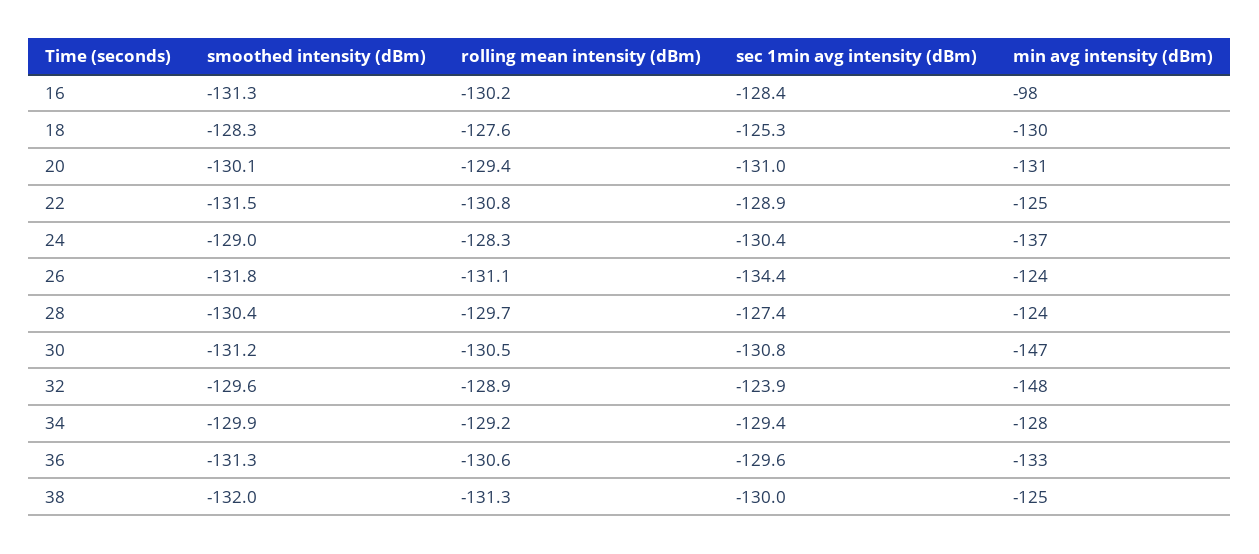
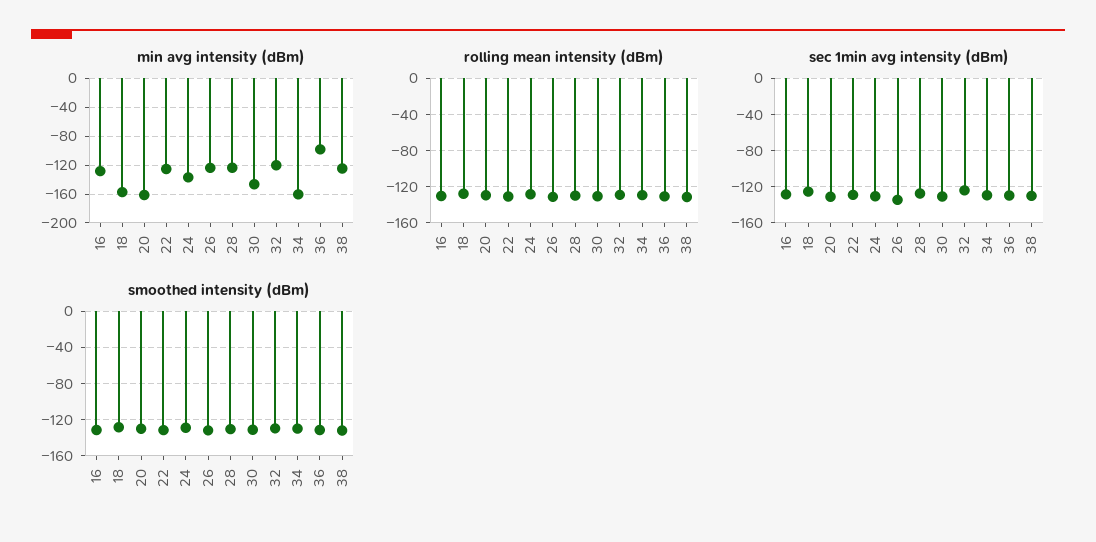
  {
    "smoothed intensity (dBm)": {
      "16": -131.3,
      "18": -128.3,
      "20": -130.1,
      "22": -131.5,
      "24": -129,
      "26": -131.8,
      "28": -130.4,
      "30": -131.2,
      "32": -129.6,
      "34": -129.9,
      "36": -131.3,
      "38": -132
    },
    "rolling mean intensity (dBm)": {
      "16": -130.2,
      "18": -127.6,
      "20": -129.4,
      "22": -130.8,
      "24": -128.3,
      "26": -131.1,
      "28": -129.7,
      "30": -130.5,
      "32": -128.9,
      "34": -129.2,
      "36": -130.6,
      "38": -131.3
    },
    "sec 1min avg intensity (dBm)": {
      "16": -128.4,
      "18": -125.3,
      "20": -131,
      "22": -128.9,
      "24": -130.4,
      "26": -134.4,
      "28": -127.4,
      "30": -130.8,
      "32": -123.9,
      "34": -129.4,
      "36": -129.6,
      "38": -130
    },
    "min avg intensity (dBm)": {
-     "16": -98,
+     "16": -130,
-     "18": -130,
+     "18": -160,
-     "20": -131,
+     "20": -160,
      "22": -125,
      "24": -137,
      "26": -124,
      "28": -124,
      "30": -147,
-     "32": -148,
+     "32": -120,
-     "34": -128,
+     "34": -160,
-     "36": -133,
+     "36": -100,
      "38": -125
    }
  }

